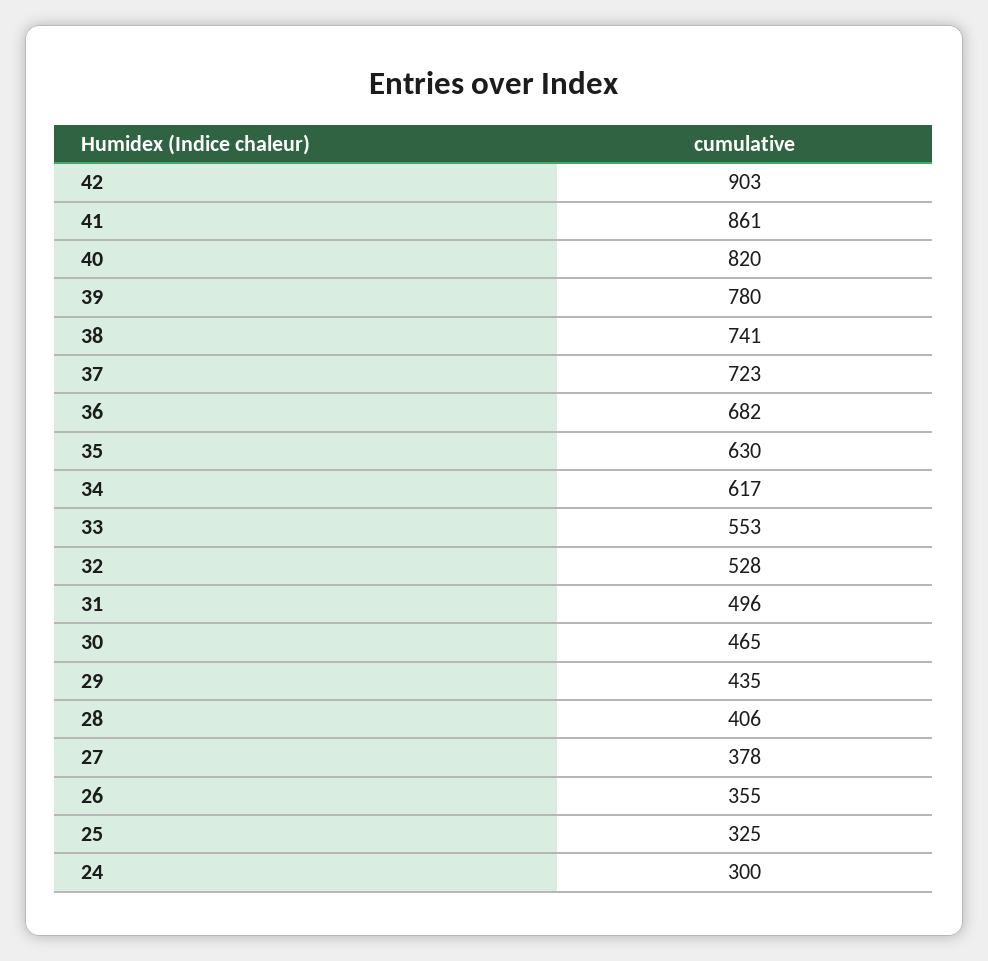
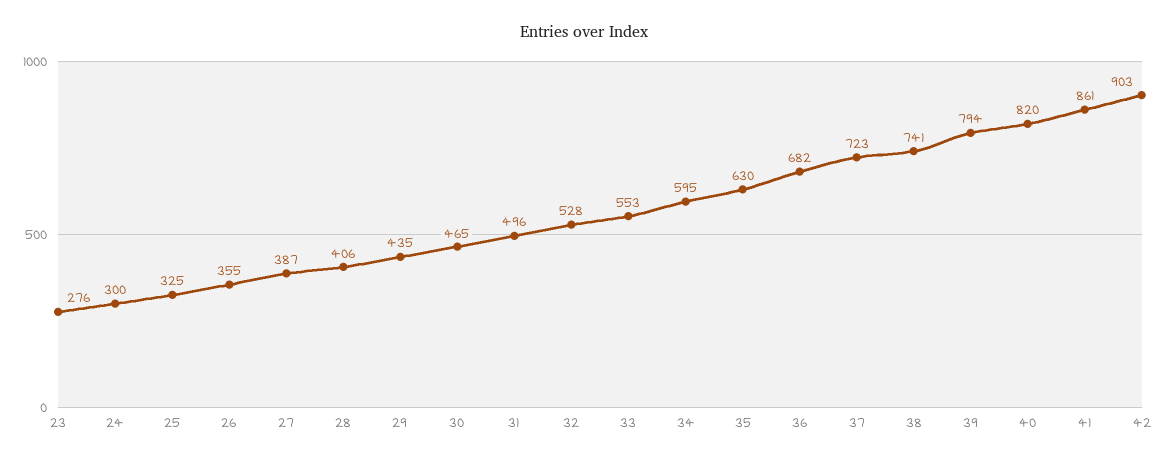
  {
    "42": 903,
    "41": 861,
    "40": 820,
-   "39": 780,
+   "39": 794,
    "38": 741,
    "37": 723,
    "36": 682,
    "35": 630,
-   "34": 617,
+   "34": 595,
    "33": 553,
    "32": 528,
    "31": 496,
    "30": 465,
    "29": 435,
    "28": 406,
-   "27": 378,
+   "27": 387,
    "26": 355,
    "25": 325,
-   "24": 300
+   "24": 300,
+   "23": 276
  }

